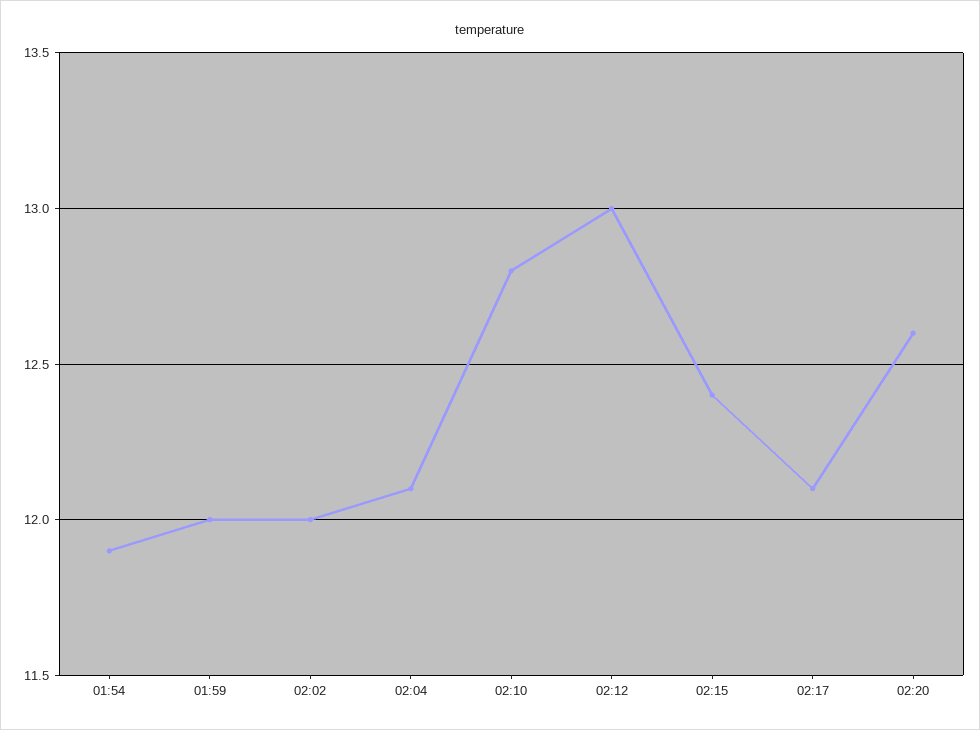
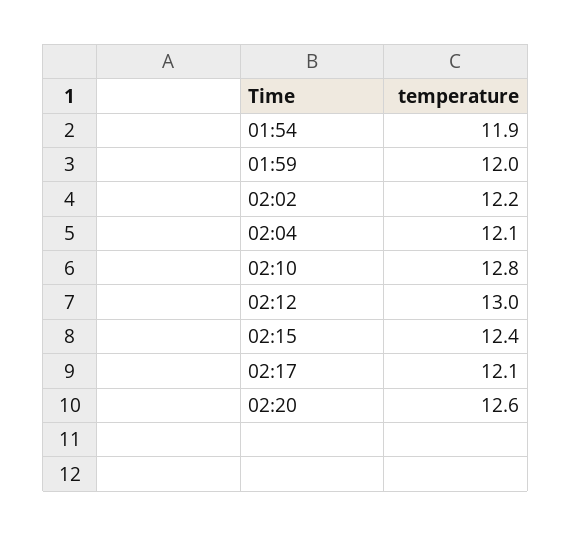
  {
    "01:54": 11.9,
    "01:59": 12,
-   "02:02": 12,
+   "02:02": 12.2,
    "02:04": 12.1,
    "02:10": 12.8,
    "02:12": 13,
    "02:15": 12.4,
    "02:17": 12.1,
    "02:20": 12.6
  }

